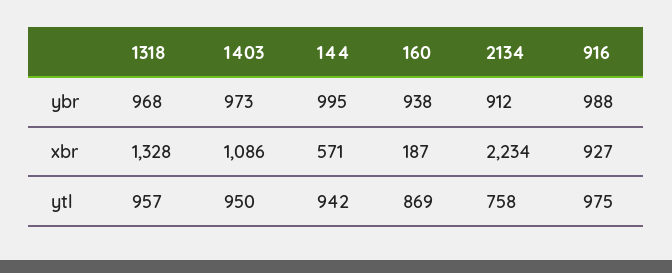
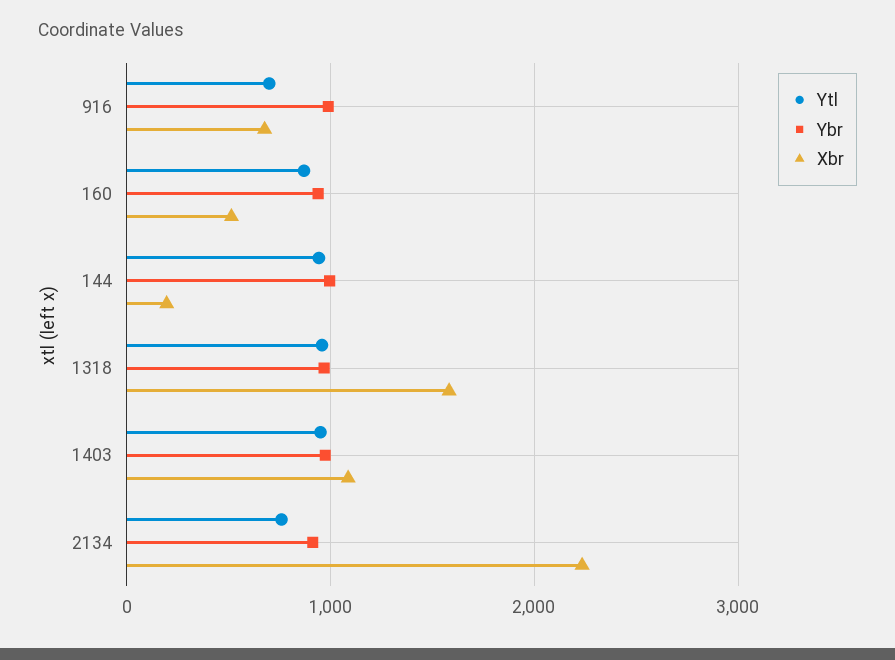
  {
    "ybr": {
      "1318": 968,
      "1403": 973,
      "144": 995,
      "160": 938,
      "2134": 912,
      "916": 988
    },
    "xbr": {
-     "1318": 1328,
+     "1318": 1600,
      "1403": 1086,
-     "144": 571,
+     "144": 200,
-     "160": 187,
+     "160": 500,
      "2134": 2234,
-     "916": 927
+     "916": 700
    },
    "ytl": {
      "1318": 957,
      "1403": 950,
      "144": 942,
      "160": 869,
      "2134": 758,
-     "916": 975
+     "916": 700
    }
  }

